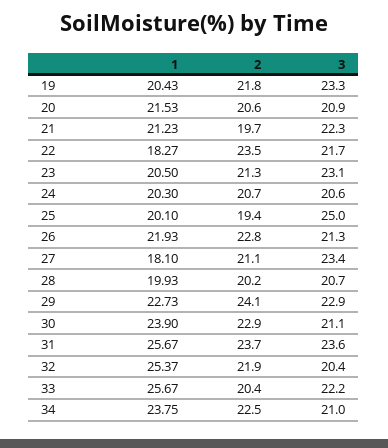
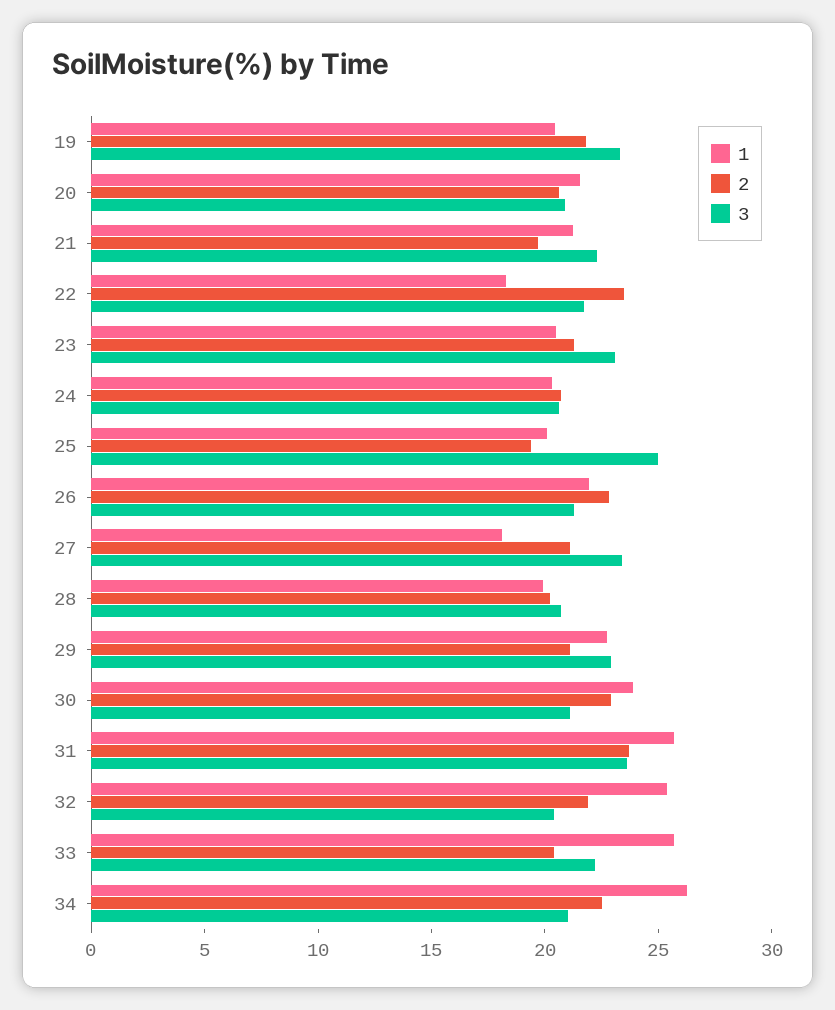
  {
    "1": {
      "19": 20.43,
      "20": 21.53,
      "21": 21.23,
      "22": 18.27,
      "23": 20.5,
      "24": 20.3,
      "25": 20.1,
      "26": 21.93,
      "27": 18.1,
      "28": 19.93,
      "29": 22.73,
      "30": 23.9,
      "31": 25.67,
      "32": 25.37,
      "33": 25.67,
-     "34": 23.75
+     "34": 26
    },
    "2": {
      "19": 21.8,
      "20": 20.6,
      "21": 19.7,
      "22": 23.5,
      "23": 21.3,
      "24": 20.7,
      "25": 19.4,
      "26": 22.8,
      "27": 21.1,
      "28": 20.2,
-     "29": 24.1,
+     "29": 21,
      "30": 22.9,
      "31": 23.7,
      "32": 21.9,
      "33": 20.4,
      "34": 22.5
    },
    "3": {
      "19": 23.3,
      "20": 20.9,
      "21": 22.3,
      "22": 21.7,
      "23": 23.1,
      "24": 20.6,
      "25": 25,
      "26": 21.3,
      "27": 23.4,
      "28": 20.7,
      "29": 22.9,
      "30": 21.1,
      "31": 23.6,
      "32": 20.4,
      "33": 22.2,
      "34": 21
    }
  }

